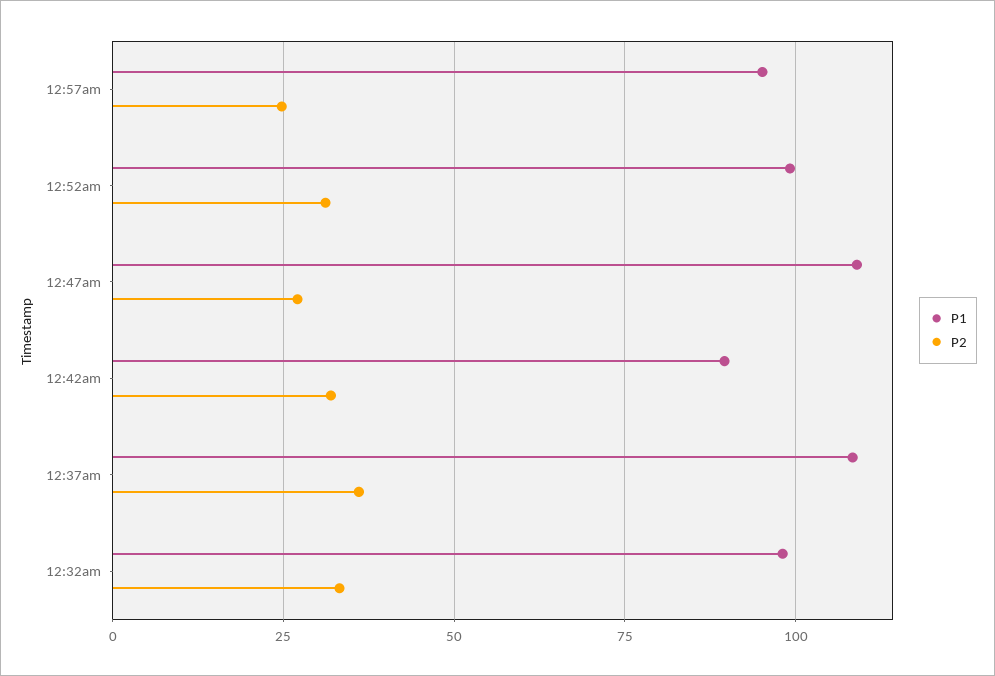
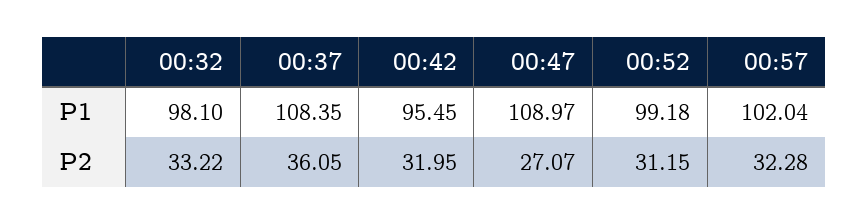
  {
    "P1": {
-     "12:57am": 95,
+     "12:57am": 102.04,
      "12:52am": 99.18,
      "12:47am": 108.97,
-     "12:42am": 90,
+     "12:42am": 95.45,
      "12:37am": 108.35,
      "12:32am": 98.1
    },
    "P2": {
-     "12:57am": 25,
+     "12:57am": 32.28,
      "12:52am": 31.15,
      "12:47am": 27.07,
      "12:42am": 31.95,
      "12:37am": 36.05,
      "12:32am": 33.22
    }
  }

